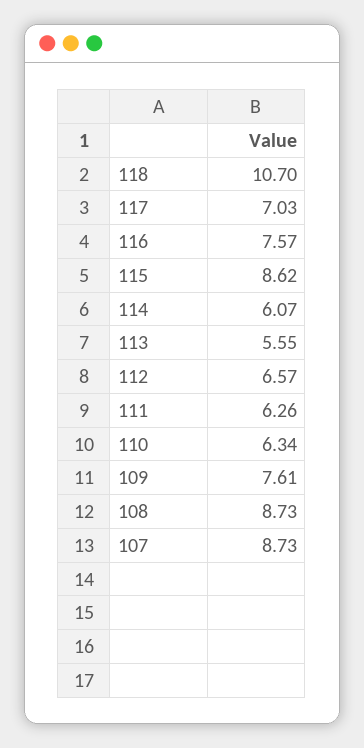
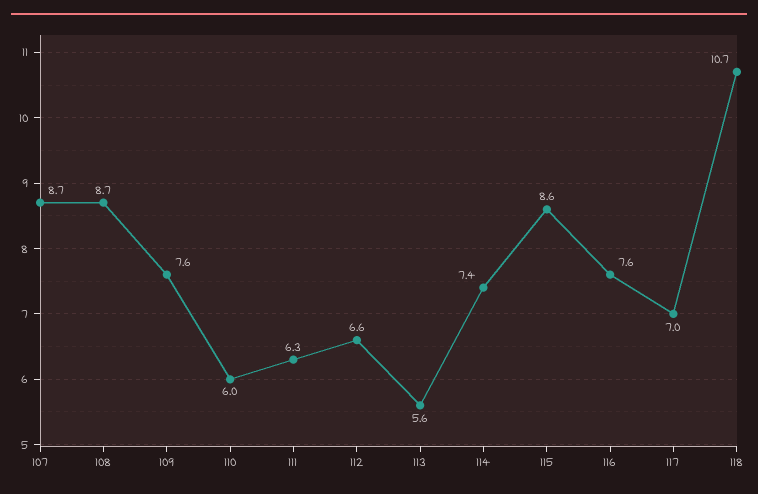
  {
    "118": 10.7,
    "117": 7.03,
    "116": 7.57,
    "115": 8.62,
-   "114": 6.07,
+   "114": 7.4,
    "113": 5.55,
    "112": 6.57,
    "111": 6.26,
-   "110": 6.34,
+   "110": 6,
    "109": 7.61,
    "108": 8.73,
    "107": 8.73
  }

